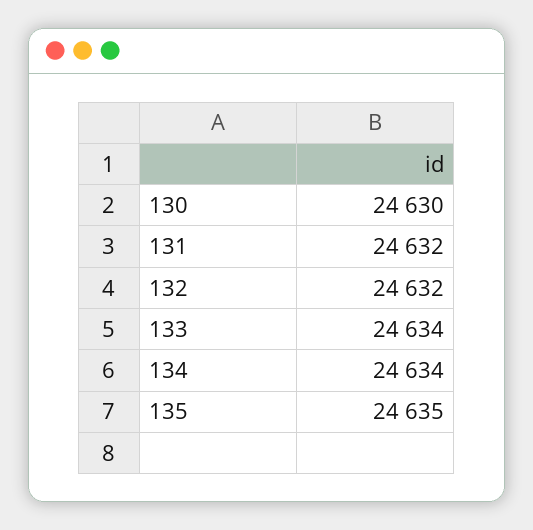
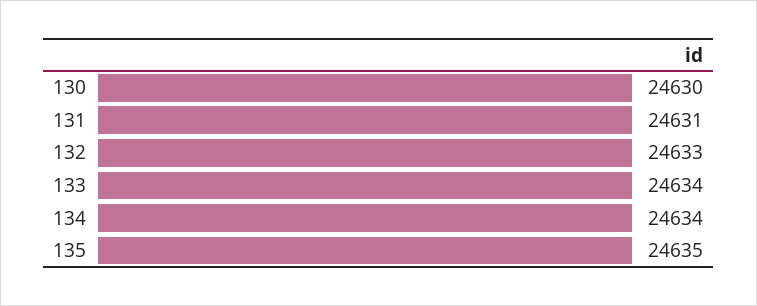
  {
    "130": 24630,
-   "131": 24632,
+   "131": 24631,
-   "132": 24632,
+   "132": 24633,
    "133": 24634,
    "134": 24634,
    "135": 24635
  }

